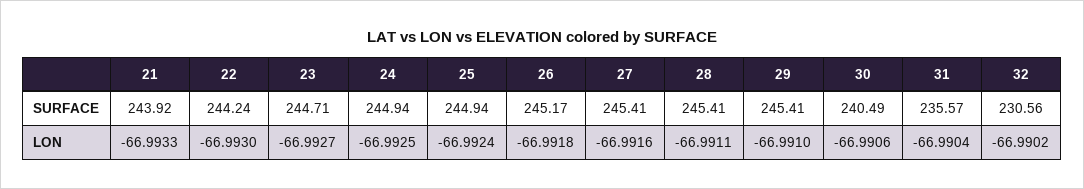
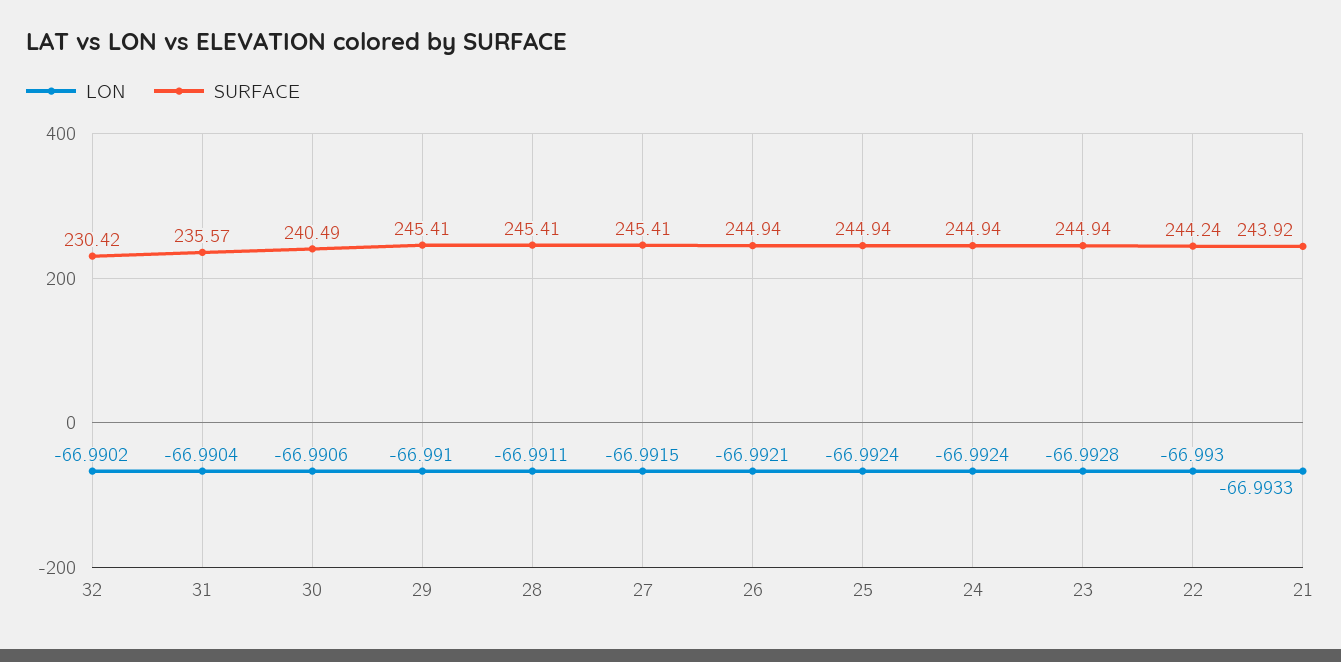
  {
    "SURFACE": {
      "21": 243.92,
      "22": 244.24,
-     "23": 244.71,
+     "23": 244.94,
      "24": 244.94,
      "25": 244.94,
-     "26": 245.17,
+     "26": 244.94,
      "27": 245.41,
      "28": 245.41,
      "29": 245.41,
      "30": 240.49,
      "31": 235.57,
-     "32": 230.56
+     "32": 230.42
    },
    "LON": {
      "21": -66.9933,
      "22": -66.993,
-     "23": -66.9927,
+     "23": -66.9928,
-     "24": -66.9925,
+     "24": -66.9924,
      "25": -66.9924,
-     "26": -66.9918,
+     "26": -66.9921,
-     "27": -66.9916,
+     "27": -66.9915,
      "28": -66.9911,
      "29": -66.991,
      "30": -66.9906,
      "31": -66.9904,
      "32": -66.9902
    }
  }

